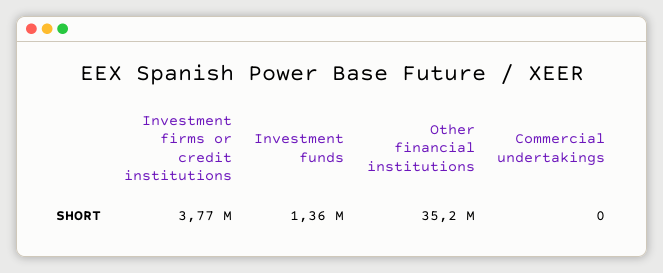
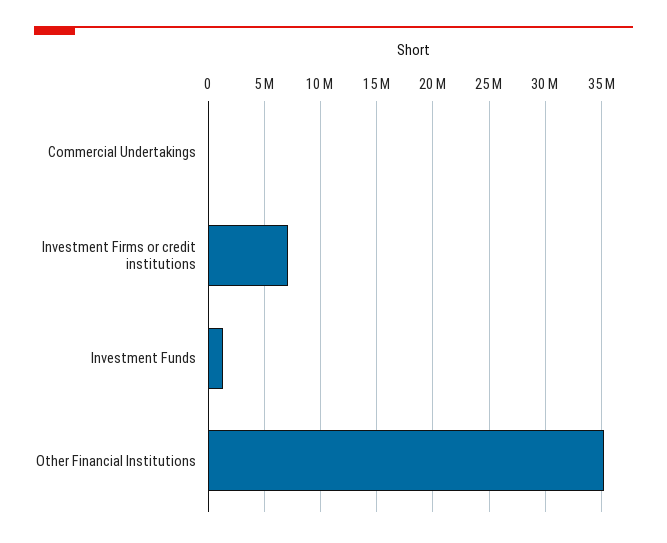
  {
-   "Investment firms or credit institutions": 3770000,
+   "Investment firms or credit institutions": 7000000,
    "Investment funds": 1360000,
    "Other financial institutions": 35200000,
    "Commercial undertakings": 0
  }

